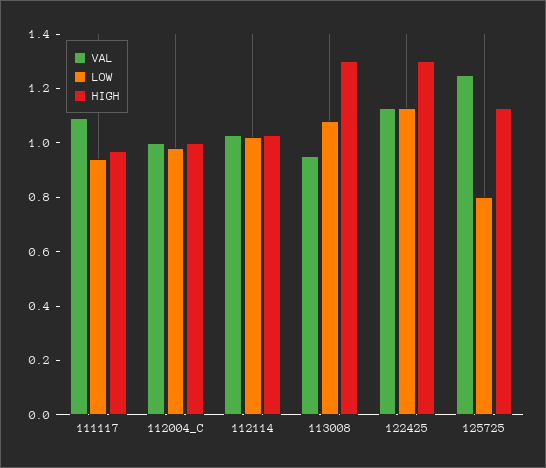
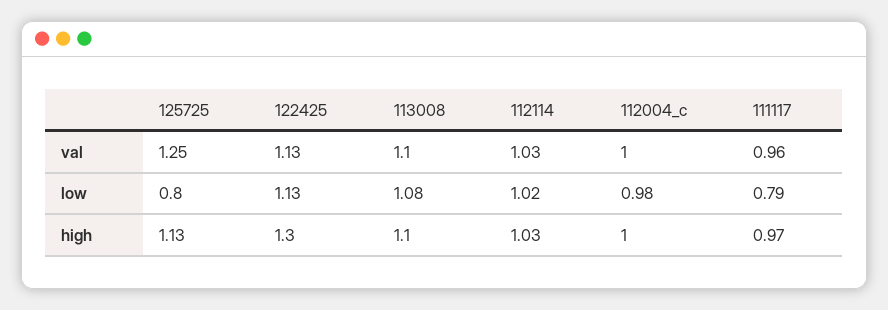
  {
    "VAL": {
-     "111117": 1.1,
+     "111117": 0.96,
      "112004_C": 1,
      "112114": 1.03,
-     "113008": 0.95,
+     "113008": 1.1,
      "122425": 1.13,
      "125725": 1.25
    },
    "LOW": {
-     "111117": 0.95,
+     "111117": 0.79,
      "112004_C": 0.98,
      "112114": 1.02,
      "113008": 1.08,
      "122425": 1.13,
      "125725": 0.8
    },
    "HIGH": {
      "111117": 0.97,
      "112004_C": 1,
      "112114": 1.03,
-     "113008": 1.3,
+     "113008": 1.1,
      "122425": 1.3,
      "125725": 1.13
    }
  }

